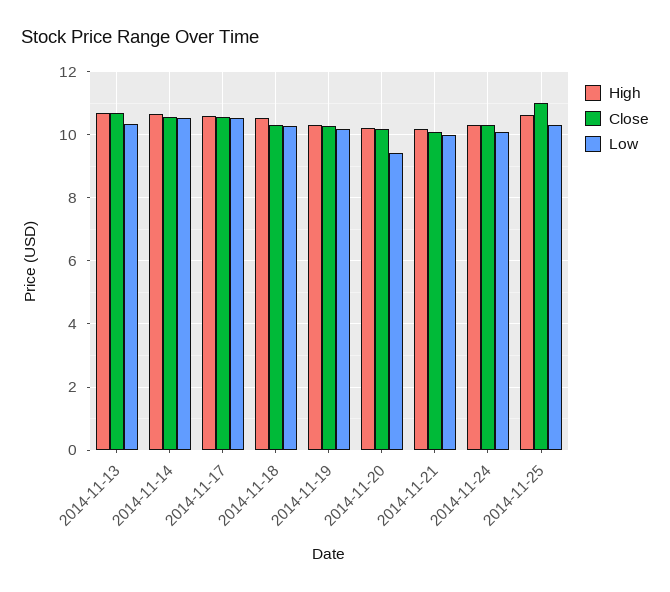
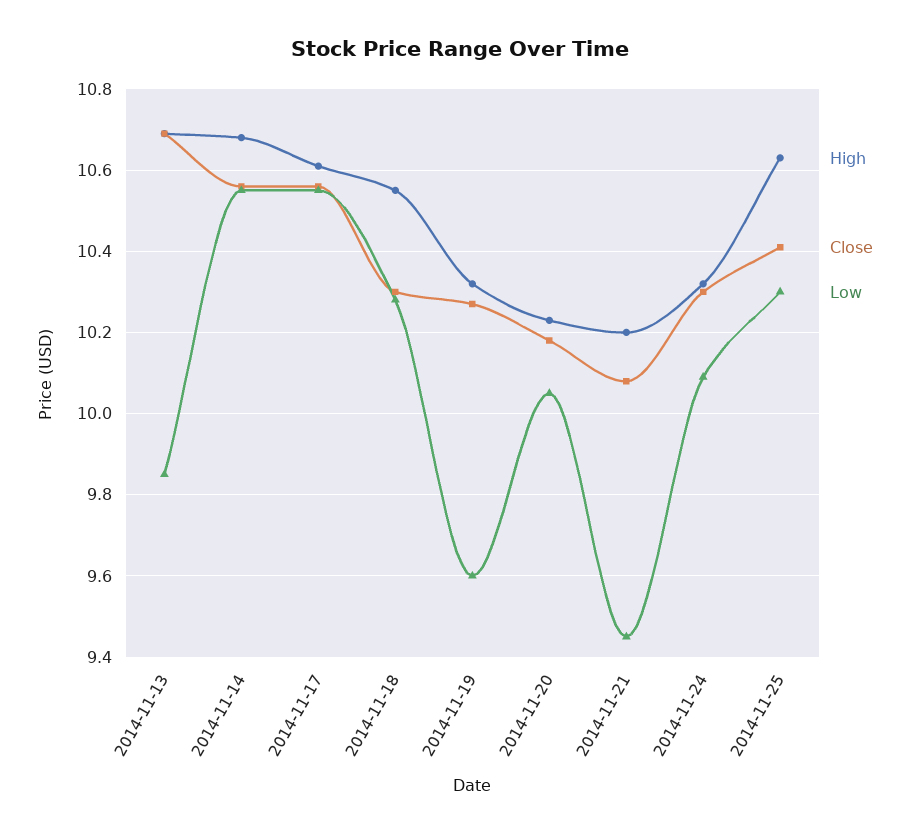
  {
    "High": {
      "2014-11-13": 10.7,
      "2014-11-14": 10.7,
      "2014-11-17": 10.6,
      "2014-11-18": 10.55,
      "2014-11-19": 10.3,
      "2014-11-20": 10.25,
      "2014-11-21": 10.2,
      "2014-11-24": 10.3,
      "2014-11-25": 10.65
    },
    "Close": {
      "2014-11-13": 10.7,
      "2014-11-14": 10.55,
      "2014-11-17": 10.55,
      "2014-11-18": 10.3,
      "2014-11-19": 10.25,
      "2014-11-20": 10.2,
      "2014-11-21": 10.1,
      "2014-11-24": 10.3,
-     "2014-11-25": 11
+     "2014-11-25": 10.4
    },
    "Low": {
-     "2014-11-13": 10.4,
+     "2014-11-13": 9.85,
      "2014-11-14": 10.55,
      "2014-11-17": 10.55,
      "2014-11-18": 10.3,
-     "2014-11-19": 10.2,
+     "2014-11-19": 9.6,
-     "2014-11-20": 9.4,
+     "2014-11-20": 10.05,
-     "2014-11-21": 10,
+     "2014-11-21": 9.45,
      "2014-11-24": 10.1,
      "2014-11-25": 10.3
    }
  }

